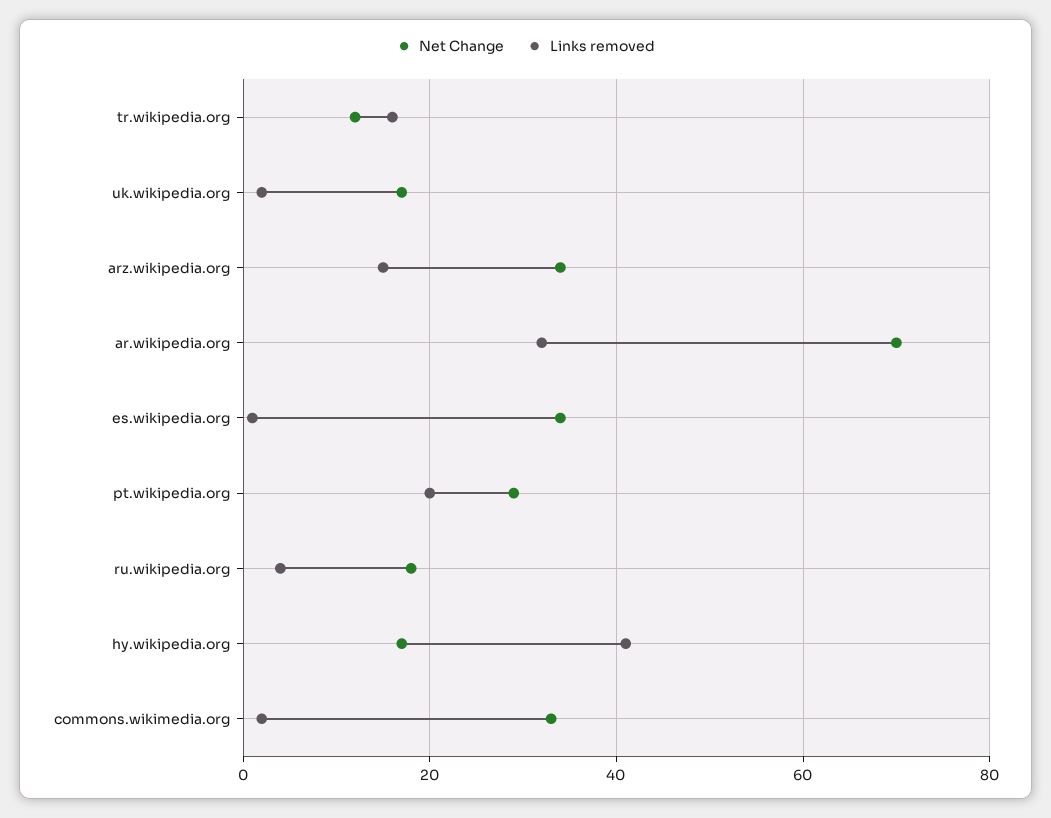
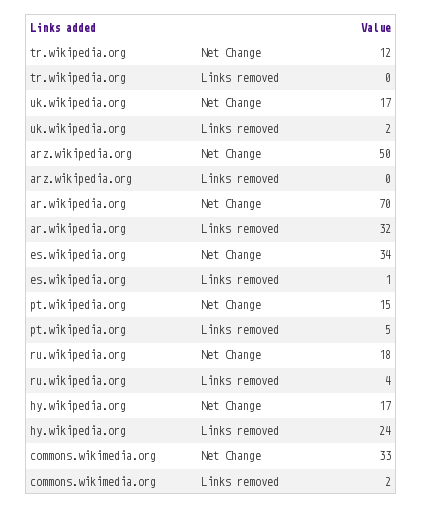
  {
    "Net Change": {
      "tr.wikipedia.org": 12,
      "uk.wikipedia.org": 17,
-     "arz.wikipedia.org": 35,
+     "arz.wikipedia.org": 50,
      "ar.wikipedia.org": 70,
      "es.wikipedia.org": 34,
-     "pt.wikipedia.org": 30,
+     "pt.wikipedia.org": 15,
      "ru.wikipedia.org": 18,
      "hy.wikipedia.org": 17,
      "commons.wikimedia.org": 33
    },
    "Links removed": {
-     "tr.wikipedia.org": 15,
+     "tr.wikipedia.org": 0,
      "uk.wikipedia.org": 2,
-     "arz.wikipedia.org": 15,
+     "arz.wikipedia.org": 0,
      "ar.wikipedia.org": 32,
      "es.wikipedia.org": 1,
-     "pt.wikipedia.org": 20,
+     "pt.wikipedia.org": 5,
      "ru.wikipedia.org": 4,
-     "hy.wikipedia.org": 40,
+     "hy.wikipedia.org": 24,
      "commons.wikimedia.org": 2
    }
  }

